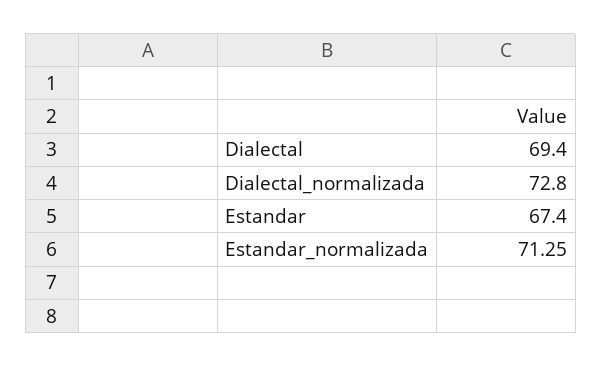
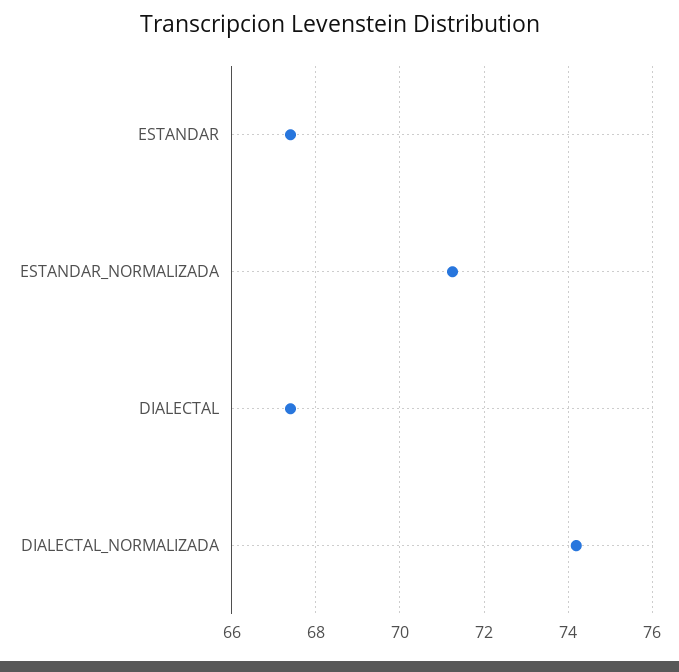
  {
-   "Dialectal": 69.4,
+   "Dialectal": 67.4,
-   "Dialectal_normalizada": 72.8,
+   "Dialectal_normalizada": 74.2,
    "Estandar": 67.4,
    "Estandar_normalizada": 71.25
  }

